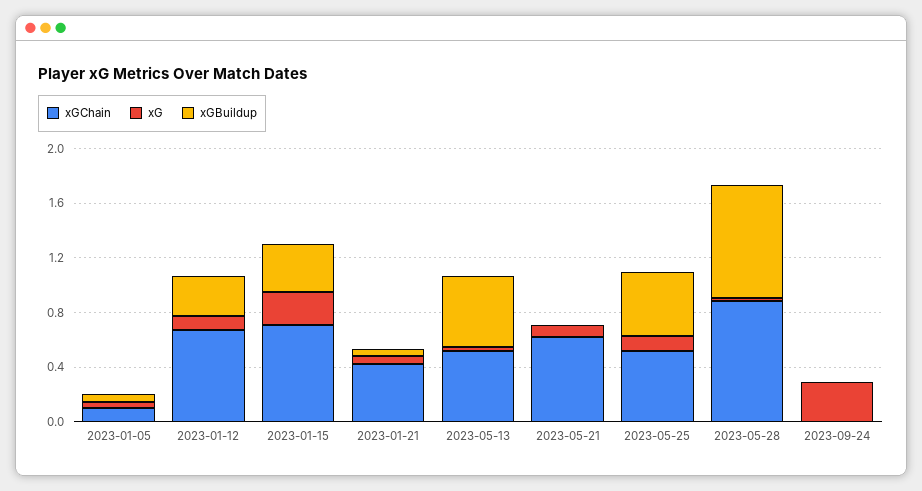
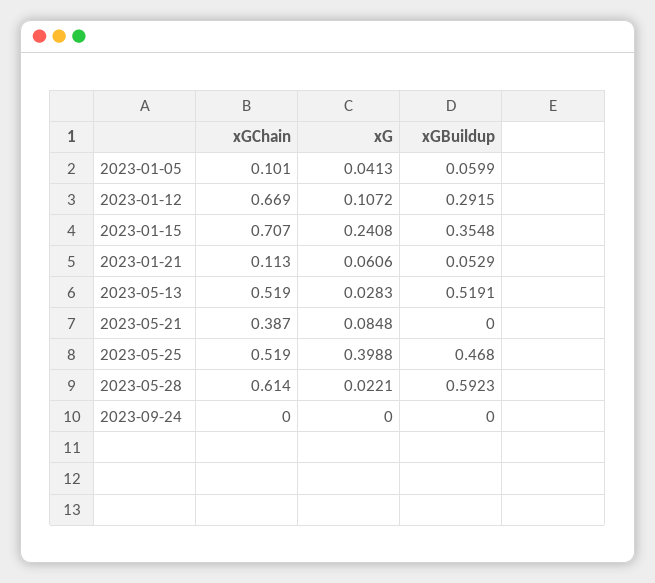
  {
    "xGChain": {
      "2023-01-05": 0.101,
      "2023-01-12": 0.669,
      "2023-01-15": 0.707,
-     "2023-01-21": 0.4,
+     "2023-01-21": 0.113,
      "2023-05-13": 0.519,
-     "2023-05-21": 0.6,
+     "2023-05-21": 0.387,
      "2023-05-25": 0.519,
-     "2023-05-28": 0.9,
+     "2023-05-28": 0.614,
      "2023-09-24": 0
    },
    "xG": {
      "2023-01-05": 0.0413,
      "2023-01-12": 0.1072,
      "2023-01-15": 0.2408,
      "2023-01-21": 0.0606,
      "2023-05-13": 0.0283,
      "2023-05-21": 0.0848,
-     "2023-05-25": 0.1,
+     "2023-05-25": 0.3988,
      "2023-05-28": 0.0221,
-     "2023-09-24": 0.3
+     "2023-09-24": 0
    },
    "xGBuildup": {
      "2023-01-05": 0.0599,
      "2023-01-12": 0.2915,
      "2023-01-15": 0.3548,
      "2023-01-21": 0.0529,
      "2023-05-13": 0.5191,
      "2023-05-21": 0,
      "2023-05-25": 0.468,
-     "2023-05-28": 0.8,
+     "2023-05-28": 0.5923,
      "2023-09-24": 0
    }
  }

